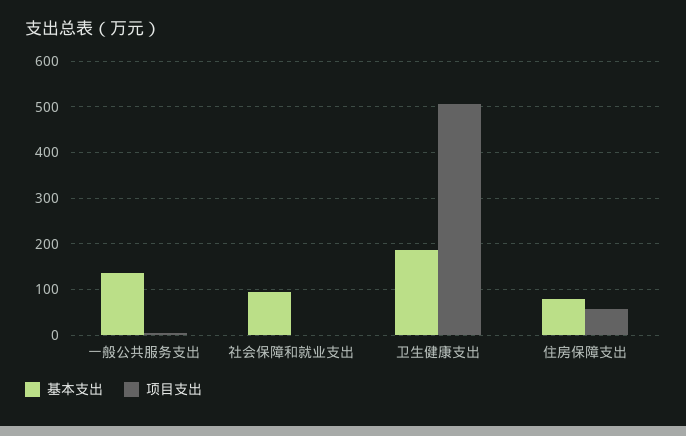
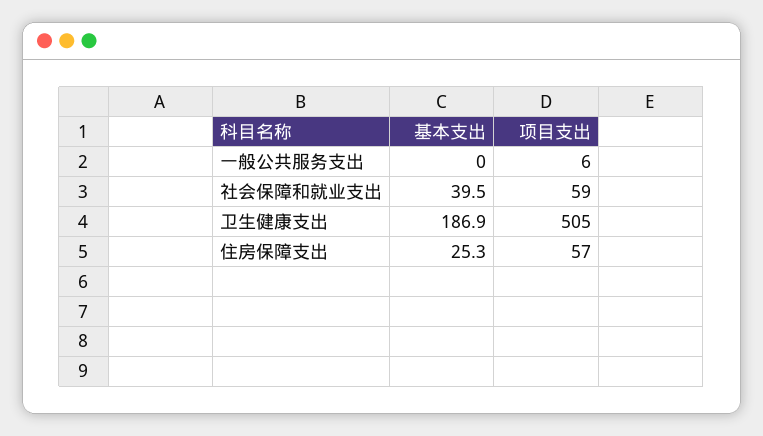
  {
    "基本支出": {
-     "一般公共服务支出": 140,
+     "一般公共服务支出": 0,
-     "社会保障和就业支出": 100,
+     "社会保障和就业支出": 39.5,
      "卫生健康支出": 186.9,
-     "住房保障支出": 80
+     "住房保障支出": 25.3
    },
    "项目支出": {
      "一般公共服务支出": 6,
-     "社会保障和就业支出": 0,
+     "社会保障和就业支出": 59,
      "卫生健康支出": 505,
      "住房保障支出": 57
    }
  }

